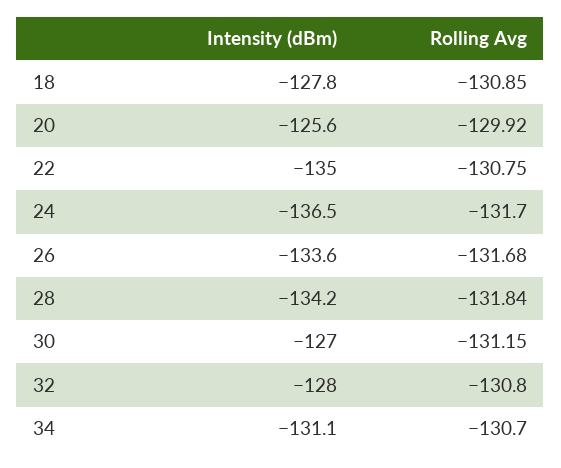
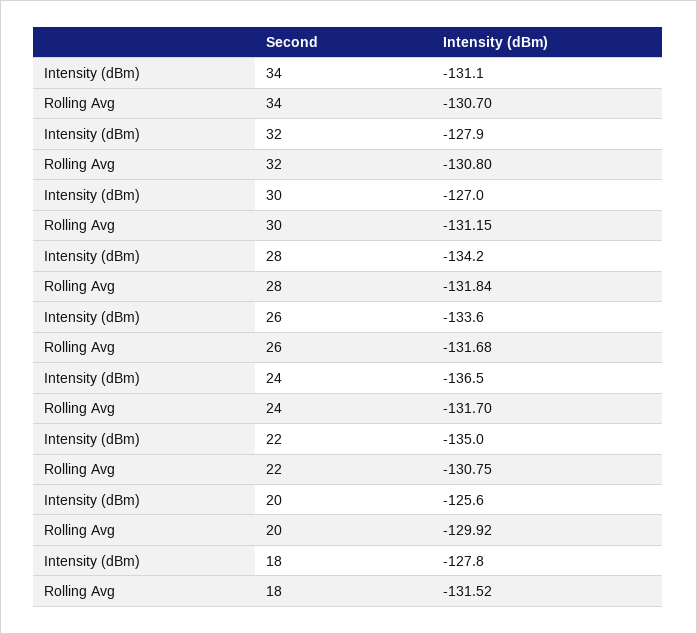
  {
    "Intensity (dBm)": {
      "18": -127.8,
      "20": -125.6,
      "22": -135,
      "24": -136.5,
      "26": -133.6,
      "28": -134.2,
      "30": -127,
-     "32": -128,
+     "32": -127.9,
      "34": -131.1
    },
    "Rolling Avg": {
-     "18": -130.85,
+     "18": -131.52,
      "20": -129.92,
      "22": -130.75,
      "24": -131.7,
      "26": -131.68,
      "28": -131.84,
      "30": -131.15,
      "32": -130.8,
      "34": -130.7
    }
  }

